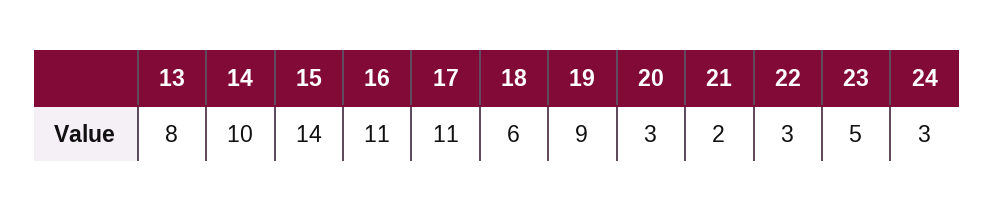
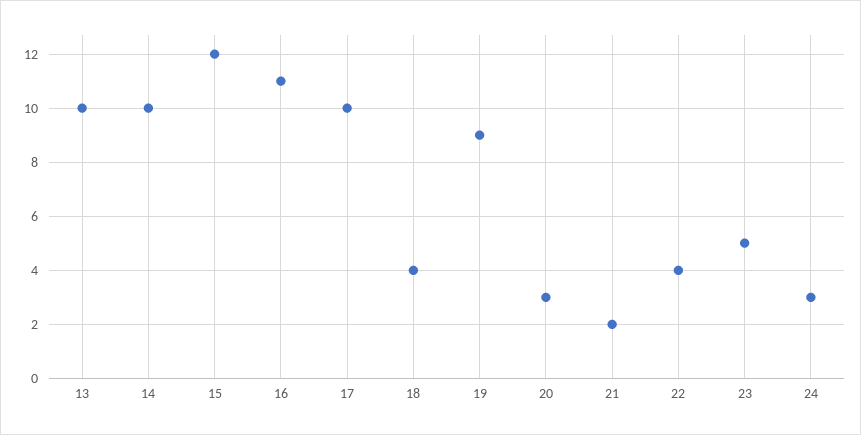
  {
-   "13": 8,
+   "13": 10,
    "14": 10,
-   "15": 14,
+   "15": 12,
    "16": 11,
-   "17": 11,
+   "17": 10,
-   "18": 6,
+   "18": 4,
    "19": 9,
    "20": 3,
    "21": 2,
-   "22": 3,
+   "22": 4,
    "23": 5,
    "24": 3
  }

